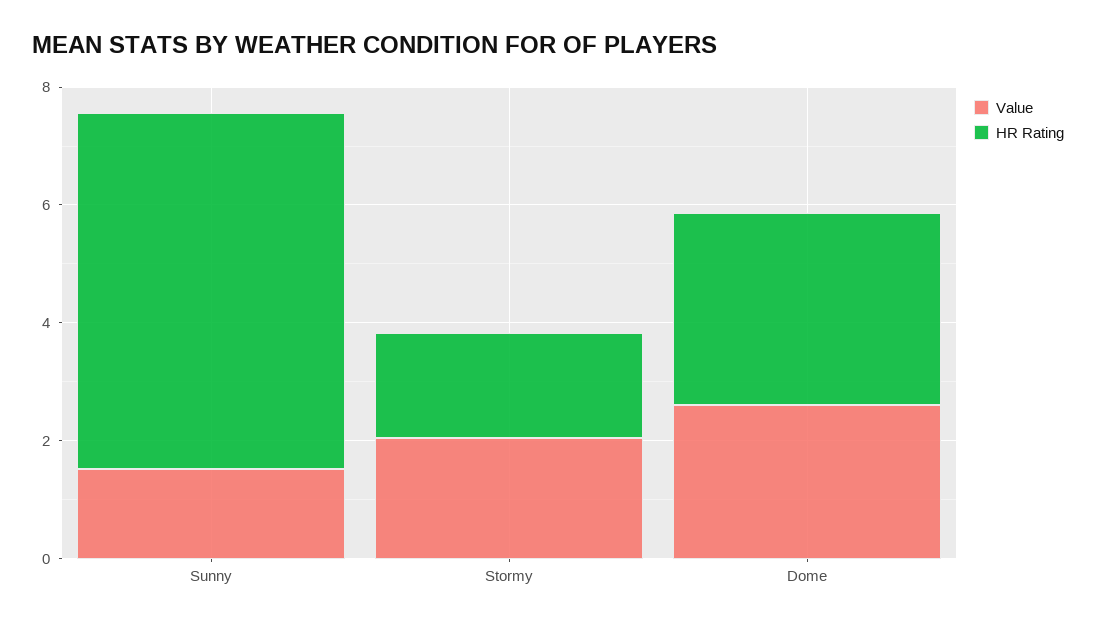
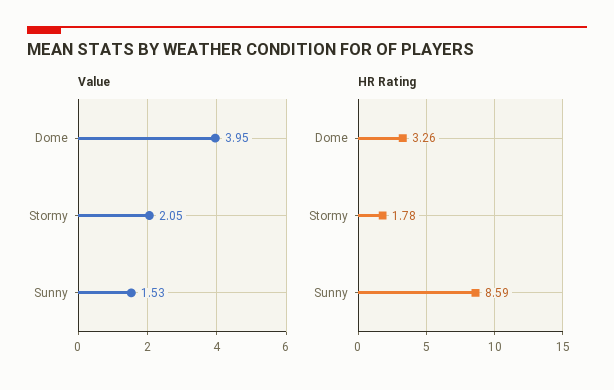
  {
    "Value": {
      "Sunny": 1.53,
      "Stormy": 2.05,
-     "Dome": 2.5
+     "Dome": 3.95
    },
    "HR Rating": {
-     "Sunny": 6,
+     "Sunny": 8.59,
      "Stormy": 1.78,
      "Dome": 3.26
    }
  }

